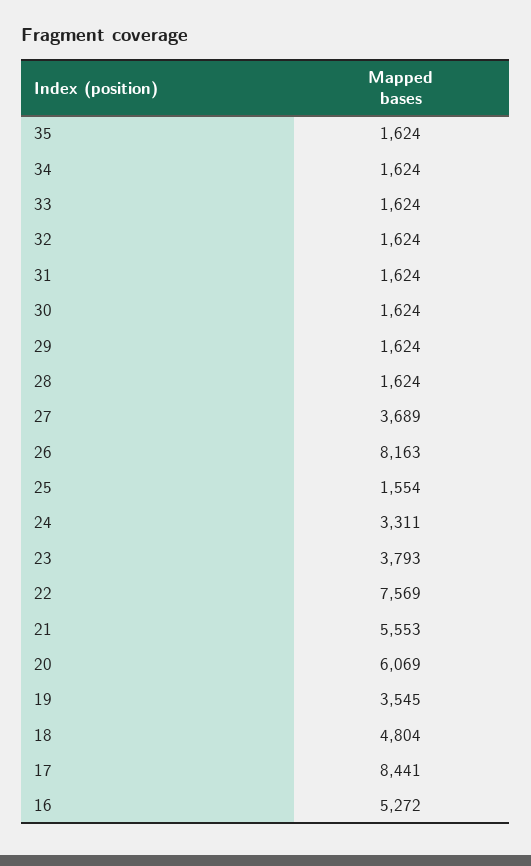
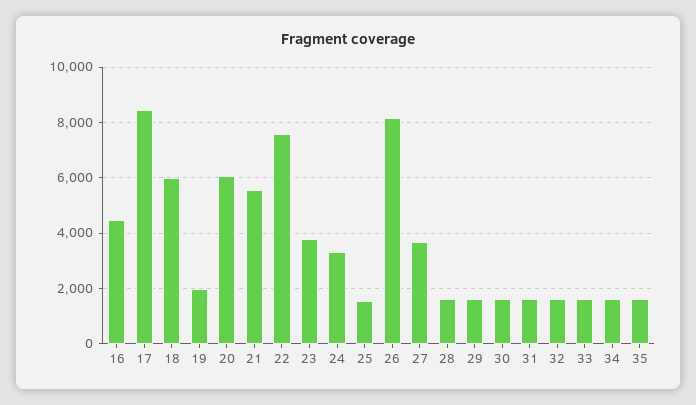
  {
    "35": 1624,
    "34": 1624,
    "33": 1624,
    "32": 1624,
    "31": 1624,
    "30": 1624,
    "29": 1624,
    "28": 1624,
    "27": 3689,
    "26": 8163,
    "25": 1554,
    "24": 3311,
    "23": 3793,
    "22": 7569,
    "21": 5553,
    "20": 6069,
-   "19": 3545,
+   "19": 2000,
-   "18": 4804,
+   "18": 6000,
    "17": 8441,
-   "16": 5272
+   "16": 4500
  }

